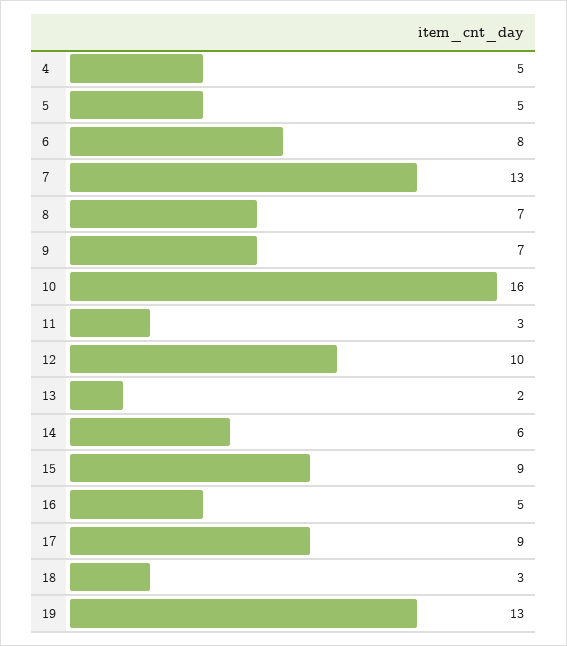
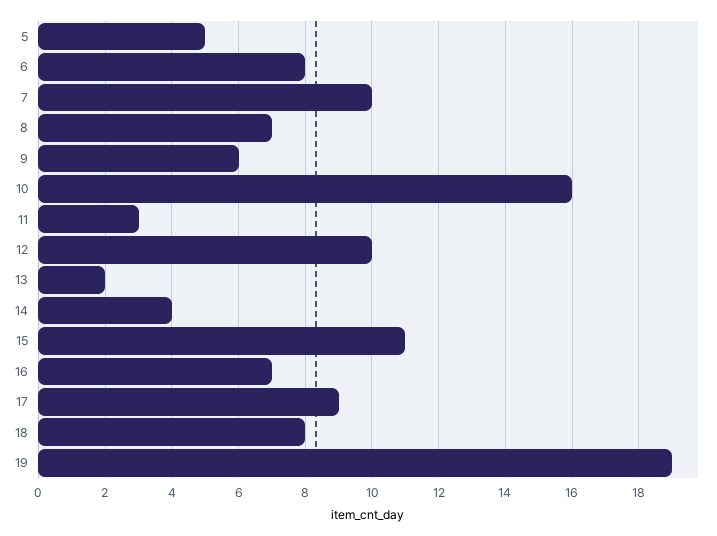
  {
-   "4": 5,
    "5": 5,
    "6": 8,
-   "7": 13,
+   "7": 10,
    "8": 7,
-   "9": 7,
+   "9": 6,
    "10": 16,
    "11": 3,
    "12": 10,
    "13": 2,
-   "14": 6,
+   "14": 4,
-   "15": 9,
+   "15": 11,
-   "16": 5,
+   "16": 7,
    "17": 9,
-   "18": 3,
+   "18": 8,
-   "19": 13
+   "19": 19
  }

